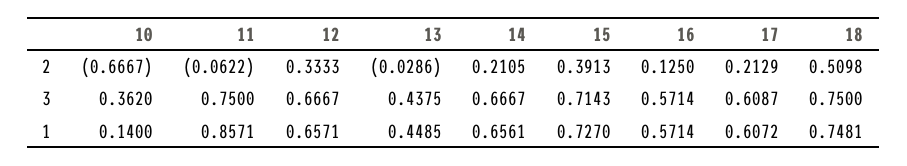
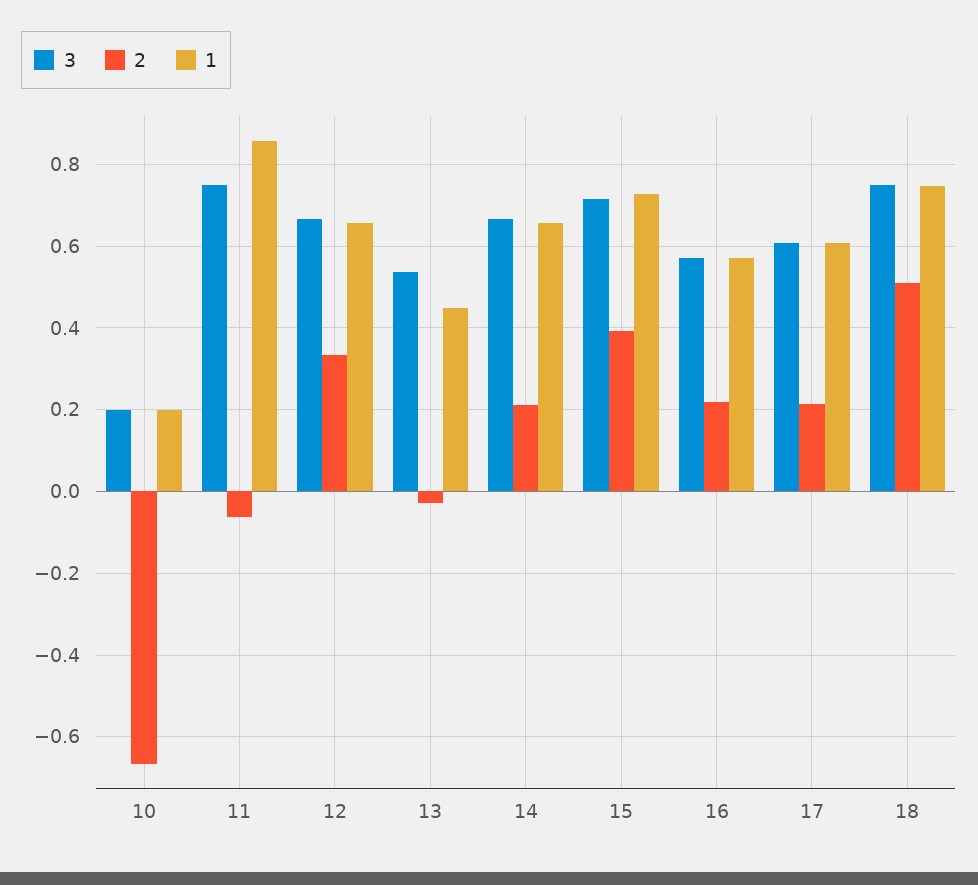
  {
    "2": {
      "10": -0.6667,
      "11": -0.0622,
      "12": 0.3333,
      "13": -0.0286,
      "14": 0.2105,
      "15": 0.3913,
-     "16": 0.125,
+     "16": 0.22,
      "17": 0.2129,
      "18": 0.5098
    },
    "3": {
-     "10": 0.362,
+     "10": 0.2,
      "11": 0.75,
      "12": 0.6667,
-     "13": 0.4375,
+     "13": 0.54,
      "14": 0.6667,
      "15": 0.7143,
      "16": 0.5714,
      "17": 0.6087,
      "18": 0.75
    },
    "1": {
-     "10": 0.14,
+     "10": 0.2,
      "11": 0.8571,
      "12": 0.6571,
      "13": 0.4485,
      "14": 0.6561,
      "15": 0.727,
      "16": 0.5714,
      "17": 0.6072,
      "18": 0.7481
    }
  }

